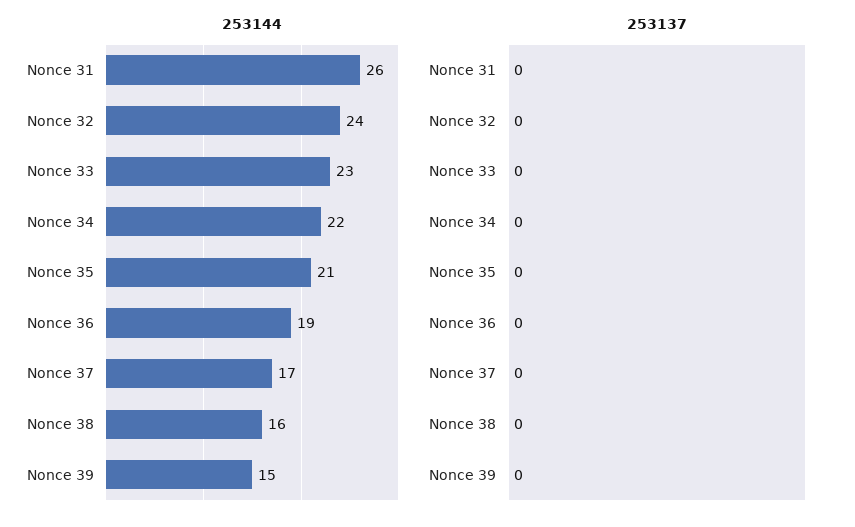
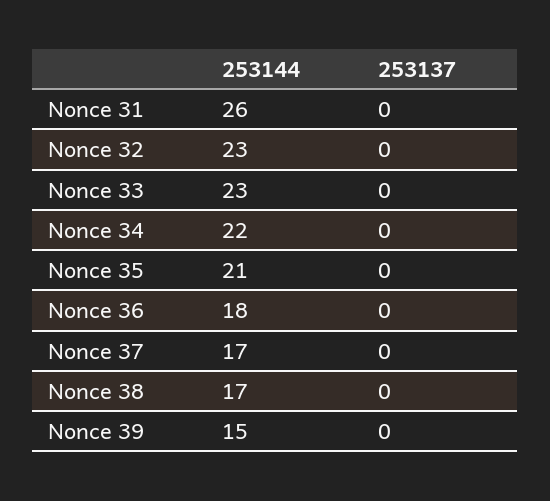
  {
    "253144": {
      "Nonce 31": 26,
-     "Nonce 32": 24,
+     "Nonce 32": 23,
      "Nonce 33": 23,
      "Nonce 34": 22,
      "Nonce 35": 21,
-     "Nonce 36": 19,
+     "Nonce 36": 18,
      "Nonce 37": 17,
-     "Nonce 38": 16,
+     "Nonce 38": 17,
      "Nonce 39": 15
    },
    "253137": {
      "Nonce 31": 0,
      "Nonce 32": 0,
      "Nonce 33": 0,
      "Nonce 34": 0,
      "Nonce 35": 0,
      "Nonce 36": 0,
      "Nonce 37": 0,
      "Nonce 38": 0,
      "Nonce 39": 0
    }
  }

